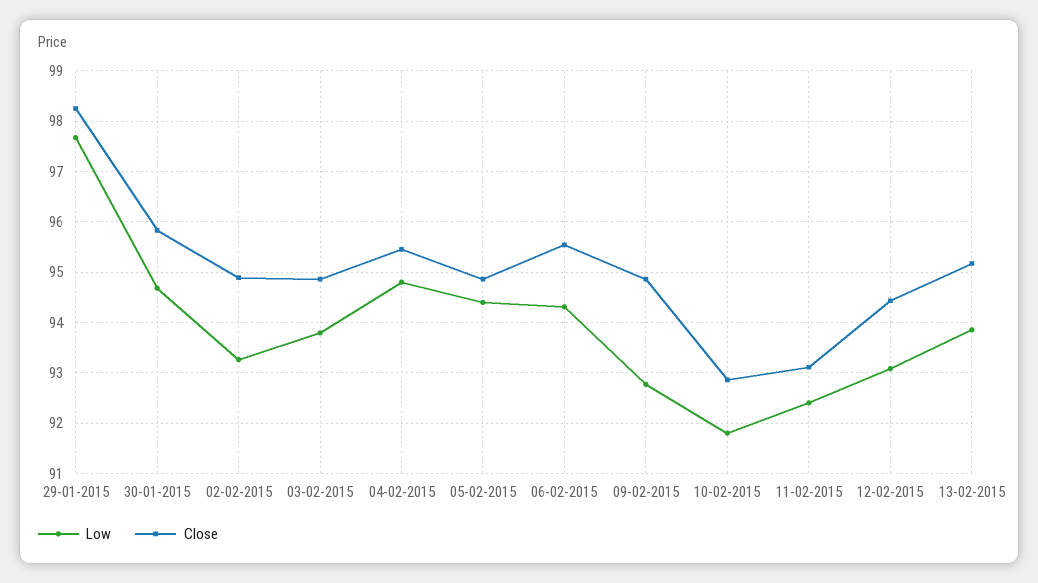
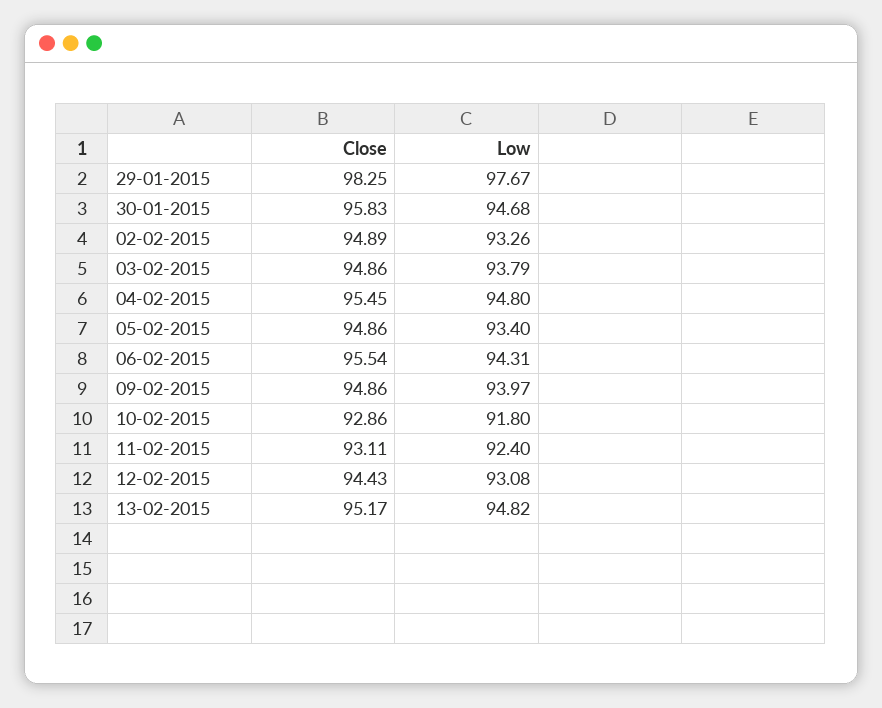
  {
    "Low": {
      "29-01-2015": 97.67,
      "30-01-2015": 94.68,
      "02-02-2015": 93.26,
      "03-02-2015": 93.79,
      "04-02-2015": 94.8,
-     "05-02-2015": 94.4,
+     "05-02-2015": 93.4,
      "06-02-2015": 94.31,
-     "09-02-2015": 92.8,
+     "09-02-2015": 93.97,
      "10-02-2015": 91.8,
      "11-02-2015": 92.4,
      "12-02-2015": 93.08,
-     "13-02-2015": 93.8
+     "13-02-2015": 94.82
    },
    "Close": {
      "29-01-2015": 98.25,
      "30-01-2015": 95.83,
      "02-02-2015": 94.89,
      "03-02-2015": 94.86,
      "04-02-2015": 95.45,
      "05-02-2015": 94.86,
      "06-02-2015": 95.54,
      "09-02-2015": 94.86,
      "10-02-2015": 92.86,
      "11-02-2015": 93.11,
      "12-02-2015": 94.43,
      "13-02-2015": 95.17
    }
  }

